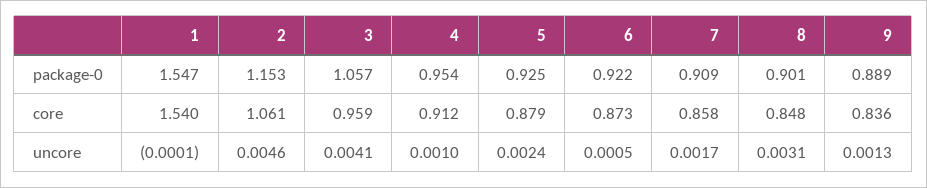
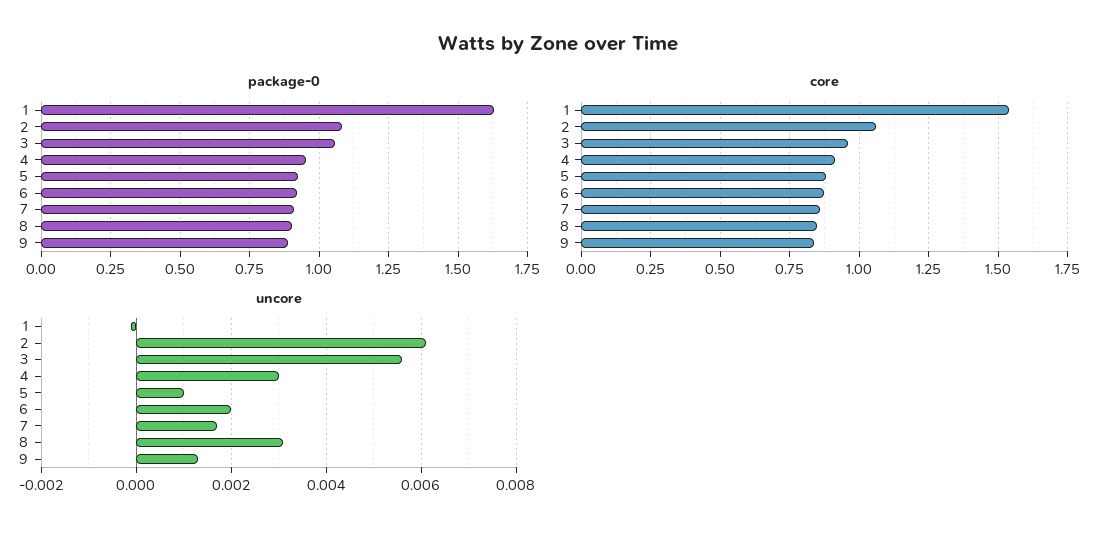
  {
    "package-0": {
-     "1": 1.547,
+     "1": 1.625,
-     "2": 1.153,
+     "2": 1.075,
      "3": 1.057,
      "4": 0.954,
      "5": 0.925,
      "6": 0.922,
      "7": 0.909,
      "8": 0.901,
      "9": 0.889
    },
    "core": {
      "1": 1.54,
      "2": 1.061,
      "3": 0.959,
      "4": 0.912,
      "5": 0.879,
      "6": 0.873,
      "7": 0.858,
      "8": 0.848,
      "9": 0.836
    },
    "uncore": {
      "1": -0.0001,
-     "2": 0.0046,
+     "2": 0.006,
-     "3": 0.0041,
+     "3": 0.0055,
-     "4": 0.001,
+     "4": 0.003,
-     "5": 0.0024,
+     "5": 0.001,
-     "6": 0.0005,
+     "6": 0.002,
      "7": 0.0017,
      "8": 0.0031,
      "9": 0.0013
    }
  }

